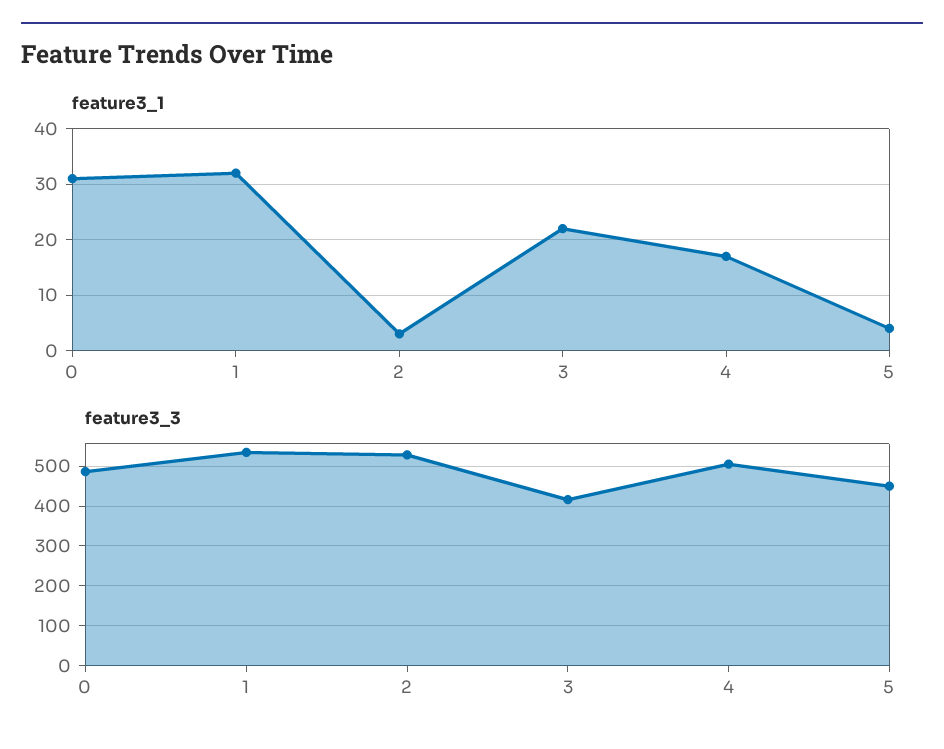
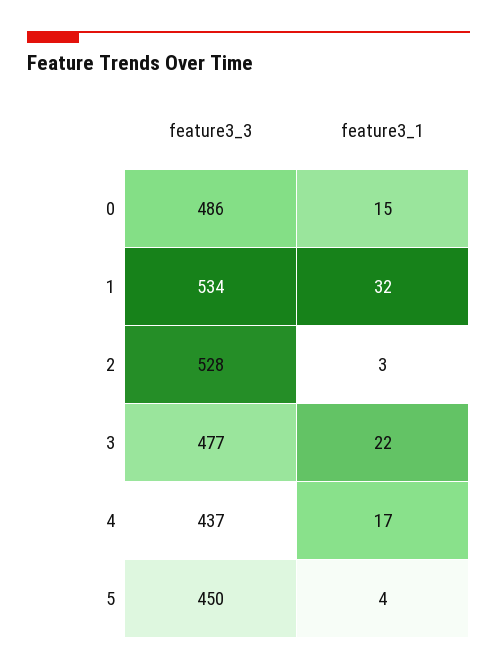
  {
    "feature3_1": {
-     "0": 30,
+     "0": 15,
      "1": 32,
      "2": 3,
      "3": 22,
      "4": 17,
      "5": 4
    },
    "feature3_3": {
      "0": 486,
      "1": 534,
      "2": 528,
-     "3": 420,
+     "3": 477,
-     "4": 500,
+     "4": 437,
      "5": 450
    }
  }

